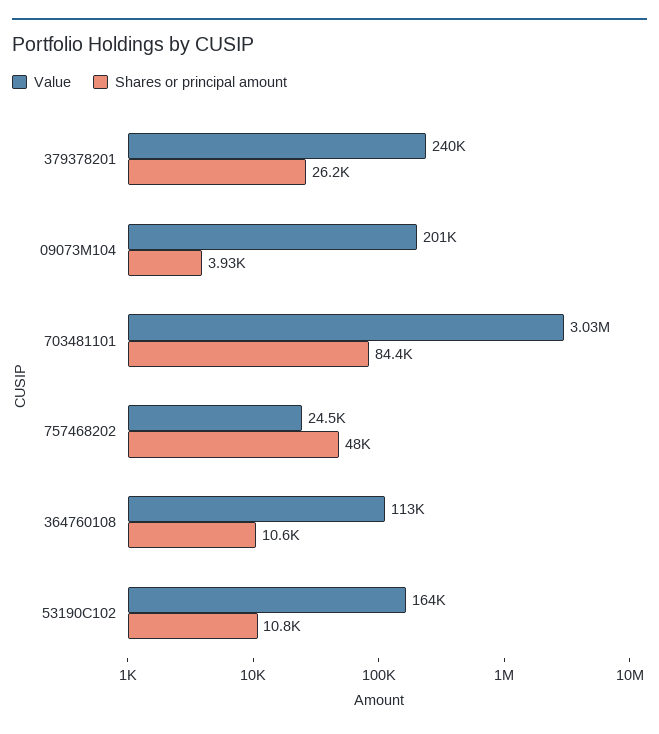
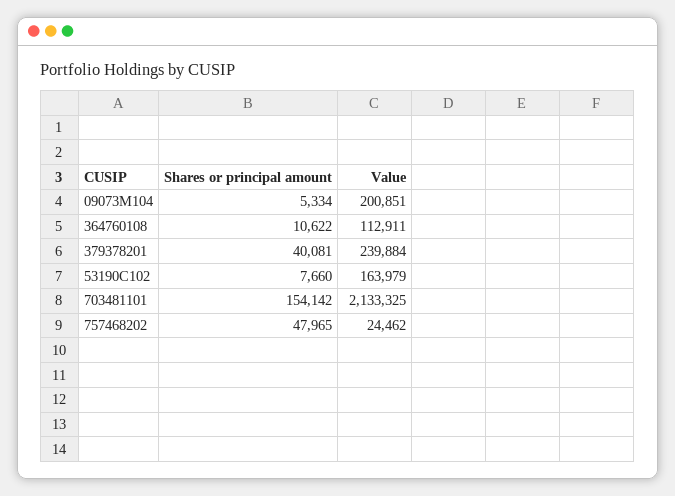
  {
    "Value": {
      "379378201": 239884,
      "09073M104": 200851,
-     "703481101": 3030000,
+     "703481101": 2133325,
      "757468202": 24462,
      "364760108": 112911,
      "53190C102": 163979
    },
    "Shares or principal amount": {
-     "379378201": 26200,
+     "379378201": 40081,
-     "09073M104": 3930,
+     "09073M104": 5334,
-     "703481101": 84400,
+     "703481101": 154142,
      "757468202": 47965,
      "364760108": 10622,
-     "53190C102": 10800
+     "53190C102": 7660
    }
  }

